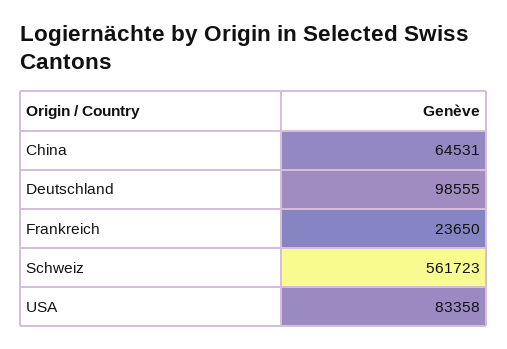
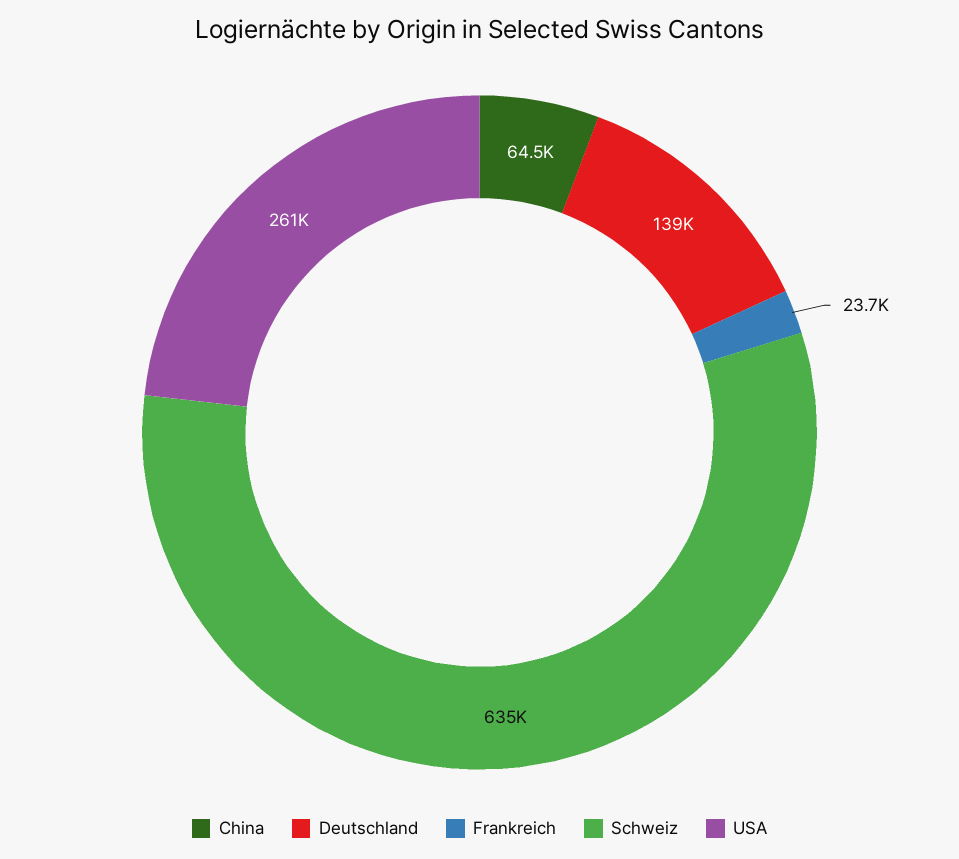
  {
    "China": 64531,
-   "Deutschland": 98555,
+   "Deutschland": 139000,
    "Frankreich": 23650,
-   "Schweiz": 561723,
+   "Schweiz": 635000,
-   "USA": 83358
+   "USA": 261000
  }

